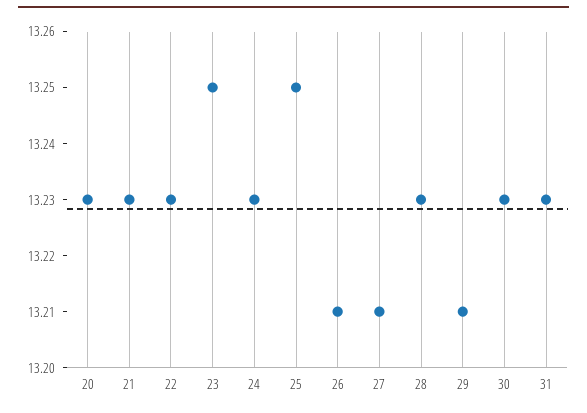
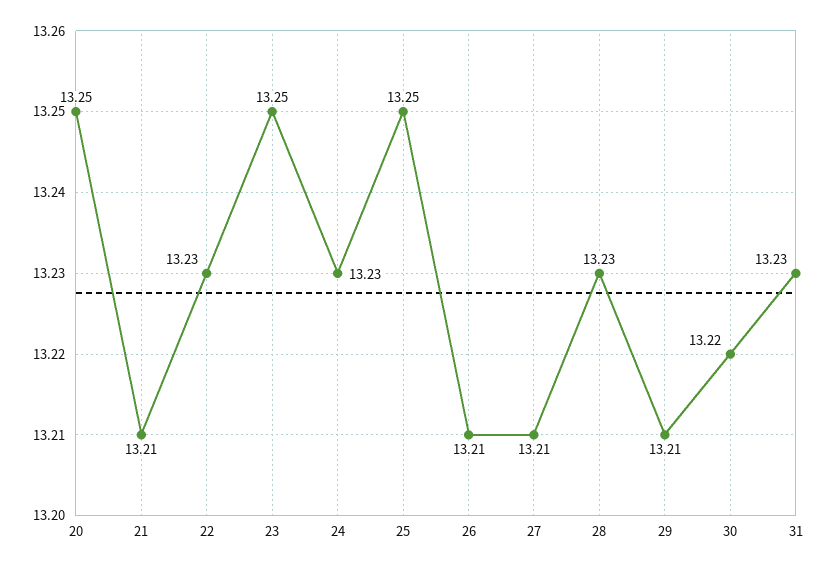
  {
-   "20": 13.23,
+   "20": 13.25,
-   "21": 13.23,
+   "21": 13.21,
    "22": 13.23,
    "23": 13.25,
    "24": 13.23,
    "25": 13.25,
    "26": 13.21,
    "27": 13.21,
    "28": 13.23,
    "29": 13.21,
-   "30": 13.23,
+   "30": 13.22,
    "31": 13.23
  }

